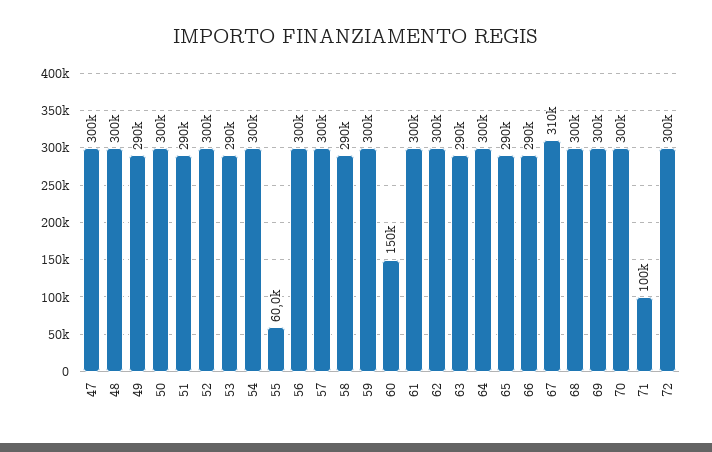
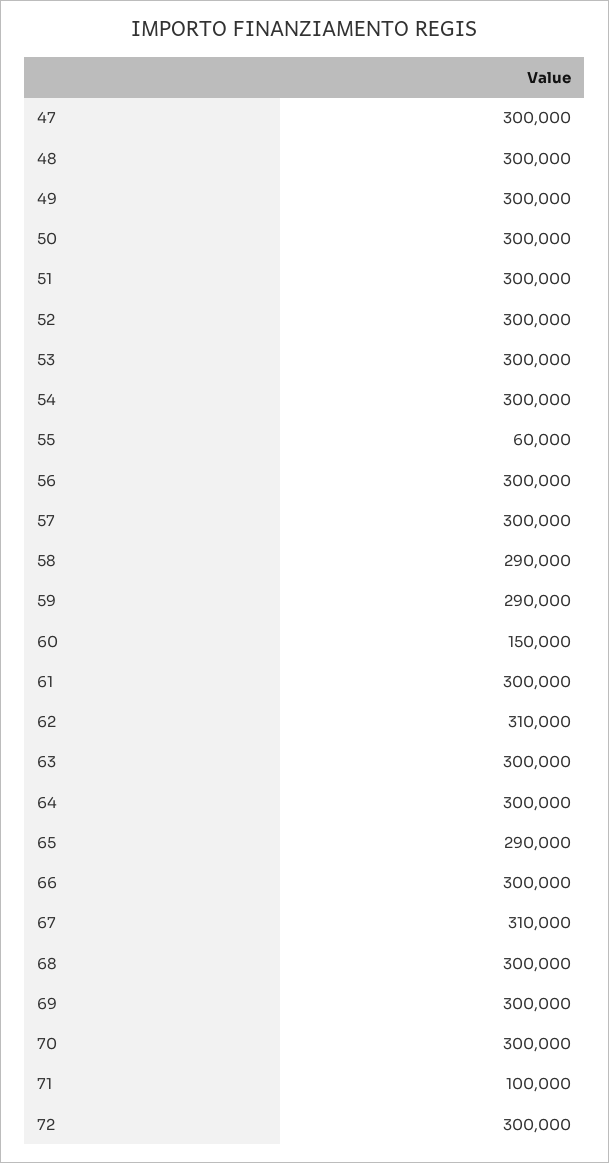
  {
    "47": 300000,
    "48": 300000,
-   "49": 290000,
+   "49": 300000,
    "50": 300000,
-   "51": 290000,
+   "51": 300000,
    "52": 300000,
-   "53": 290000,
+   "53": 300000,
    "54": 300000,
    "55": 60000,
    "56": 300000,
    "57": 300000,
    "58": 290000,
-   "59": 300000,
+   "59": 290000,
    "60": 150000,
    "61": 300000,
-   "62": 300000,
+   "62": 310000,
-   "63": 290000,
+   "63": 300000,
    "64": 300000,
    "65": 290000,
-   "66": 290000,
+   "66": 300000,
    "67": 310000,
    "68": 300000,
    "69": 300000,
    "70": 300000,
    "71": 100000,
    "72": 300000
  }

